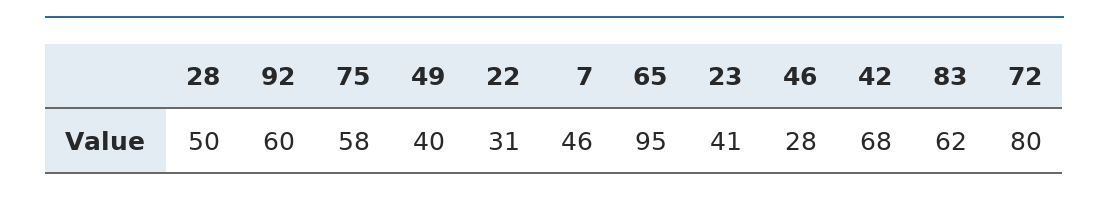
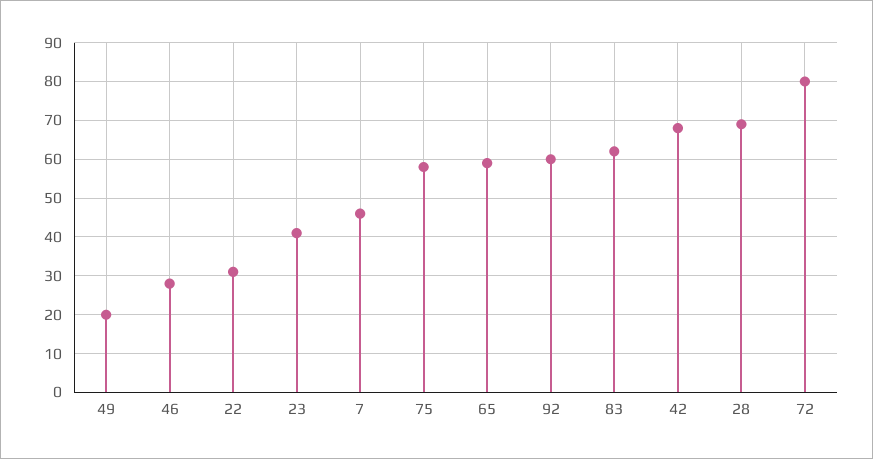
  {
-   "28": 50,
+   "28": 70,
    "92": 60,
    "75": 58,
-   "49": 40,
+   "49": 20,
    "22": 31,
    "7": 46,
-   "65": 95,
+   "65": 60,
    "23": 41,
    "46": 28,
    "42": 68,
    "83": 62,
    "72": 80
  }

